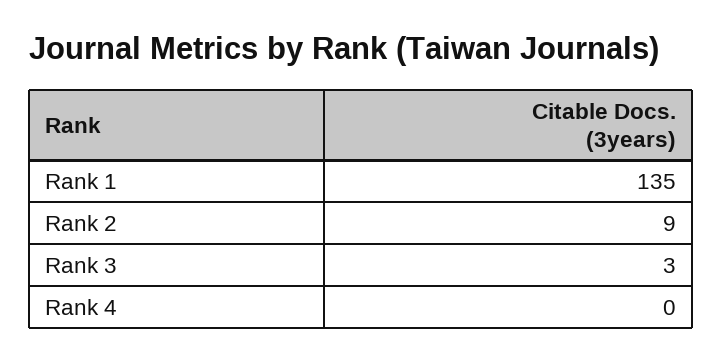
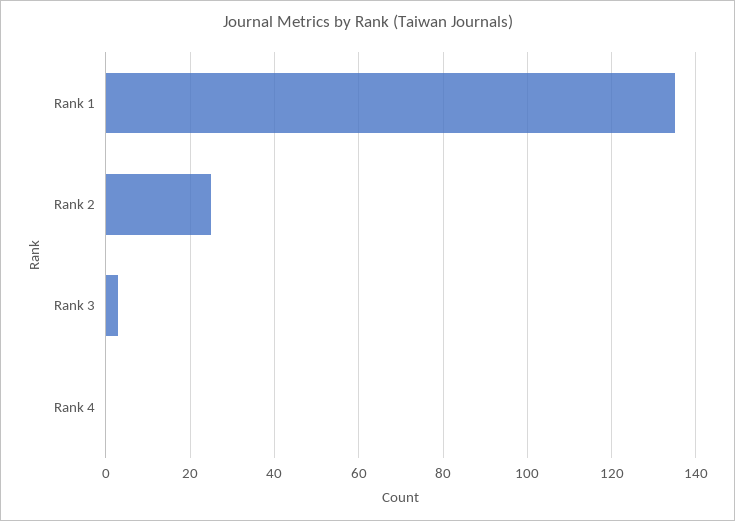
  {
    "Rank 1": 135,
-   "Rank 2": 9,
+   "Rank 2": 25,
    "Rank 3": 3,
    "Rank 4": 0
  }

